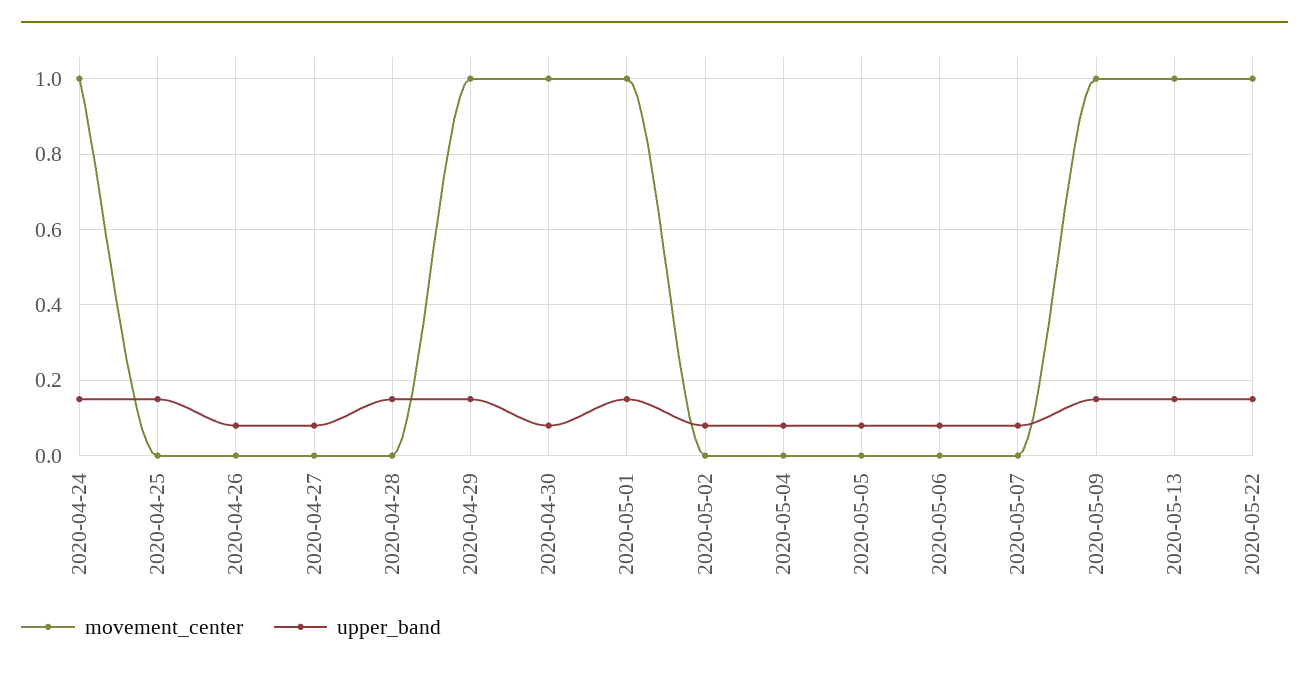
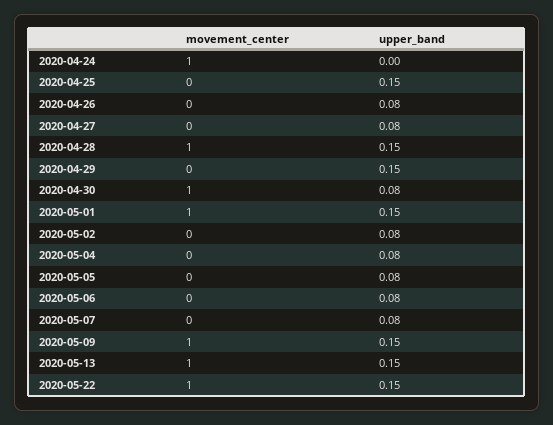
  {
    "movement_center": {
      "2020-04-24": 1,
      "2020-04-25": 0,
      "2020-04-26": 0,
      "2020-04-27": 0,
-     "2020-04-28": 0,
+     "2020-04-28": 1,
-     "2020-04-29": 1,
+     "2020-04-29": 0,
      "2020-04-30": 1,
      "2020-05-01": 1,
      "2020-05-02": 0,
      "2020-05-04": 0,
      "2020-05-05": 0,
      "2020-05-06": 0,
      "2020-05-07": 0,
      "2020-05-09": 1,
      "2020-05-13": 1,
      "2020-05-22": 1
    },
    "upper_band": {
-     "2020-04-24": 0.15,
+     "2020-04-24": 0,
      "2020-04-25": 0.15,
      "2020-04-26": 0.08,
      "2020-04-27": 0.08,
      "2020-04-28": 0.15,
      "2020-04-29": 0.15,
      "2020-04-30": 0.08,
      "2020-05-01": 0.15,
      "2020-05-02": 0.08,
      "2020-05-04": 0.08,
      "2020-05-05": 0.08,
      "2020-05-06": 0.08,
      "2020-05-07": 0.08,
      "2020-05-09": 0.15,
      "2020-05-13": 0.15,
      "2020-05-22": 0.15
    }
  }

